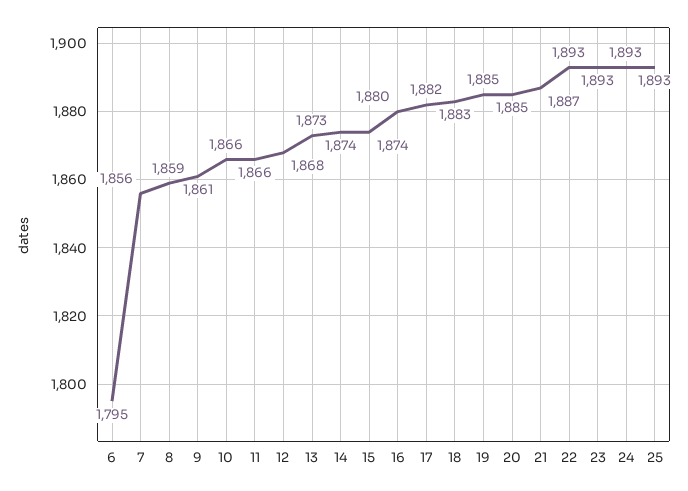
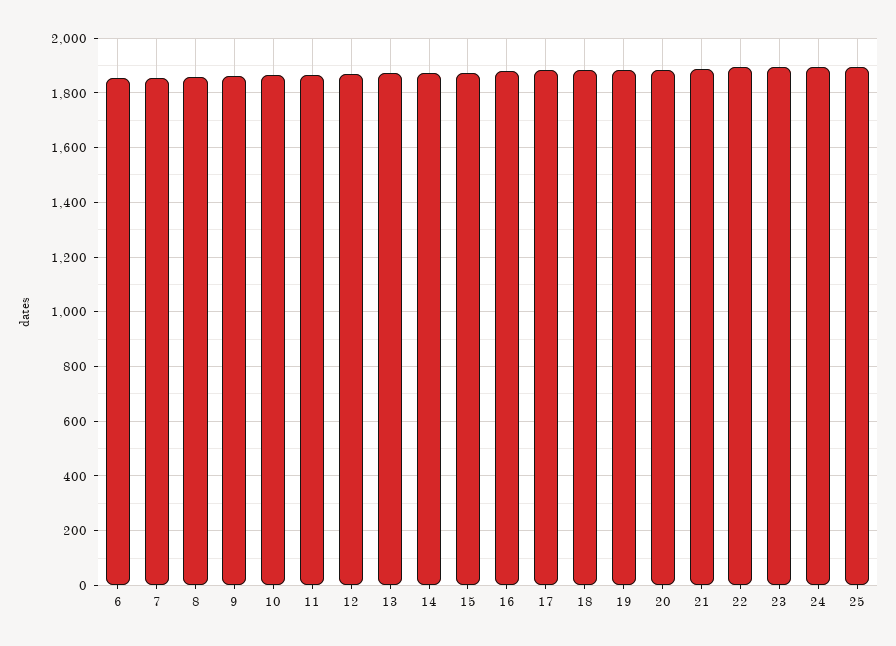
  {
-   "6": 1795,
+   "6": 1850,
    "7": 1856,
    "8": 1859,
    "9": 1861,
    "10": 1866,
    "11": 1866,
    "12": 1868,
    "13": 1873,
    "14": 1874,
    "15": 1874,
    "16": 1880,
    "17": 1882,
    "18": 1883,
    "19": 1885,
    "20": 1885,
    "21": 1887,
    "22": 1893,
    "23": 1893,
    "24": 1893,
    "25": 1893
  }

